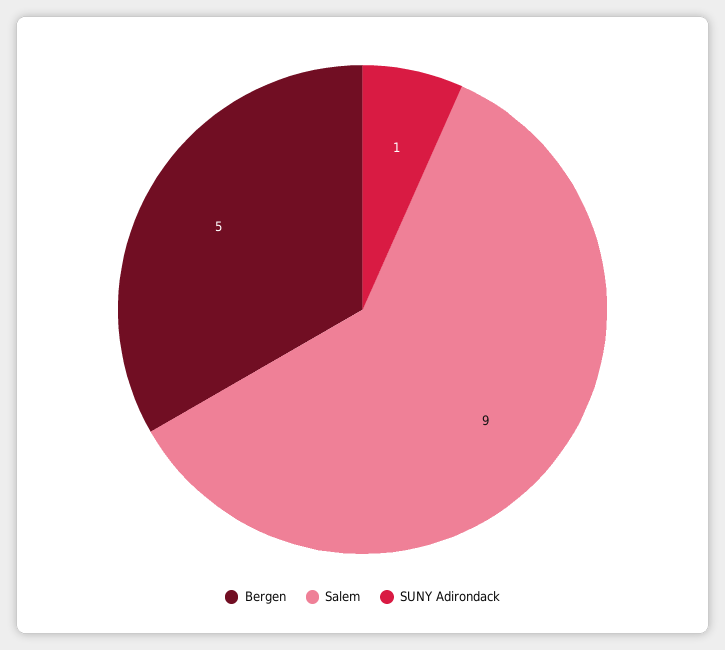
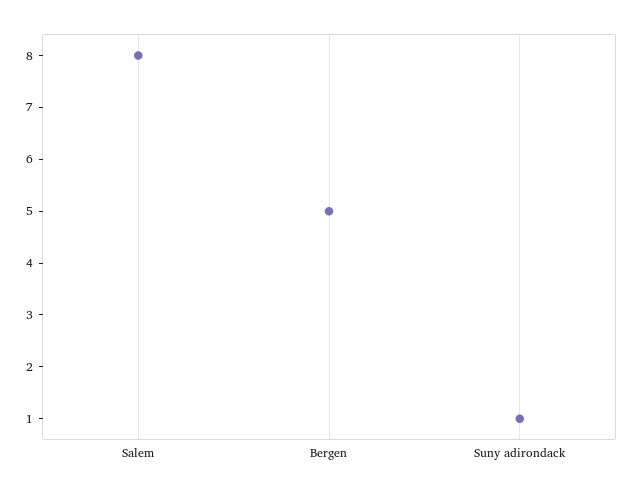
  {
    "Bergen": 5,
-   "Salem": 9,
+   "Salem": 8,
    "SUNY Adirondack": 1
  }

